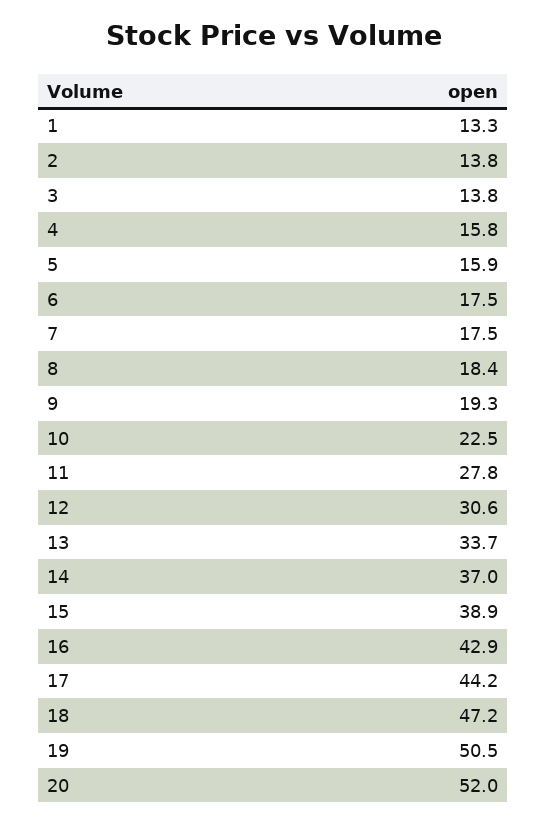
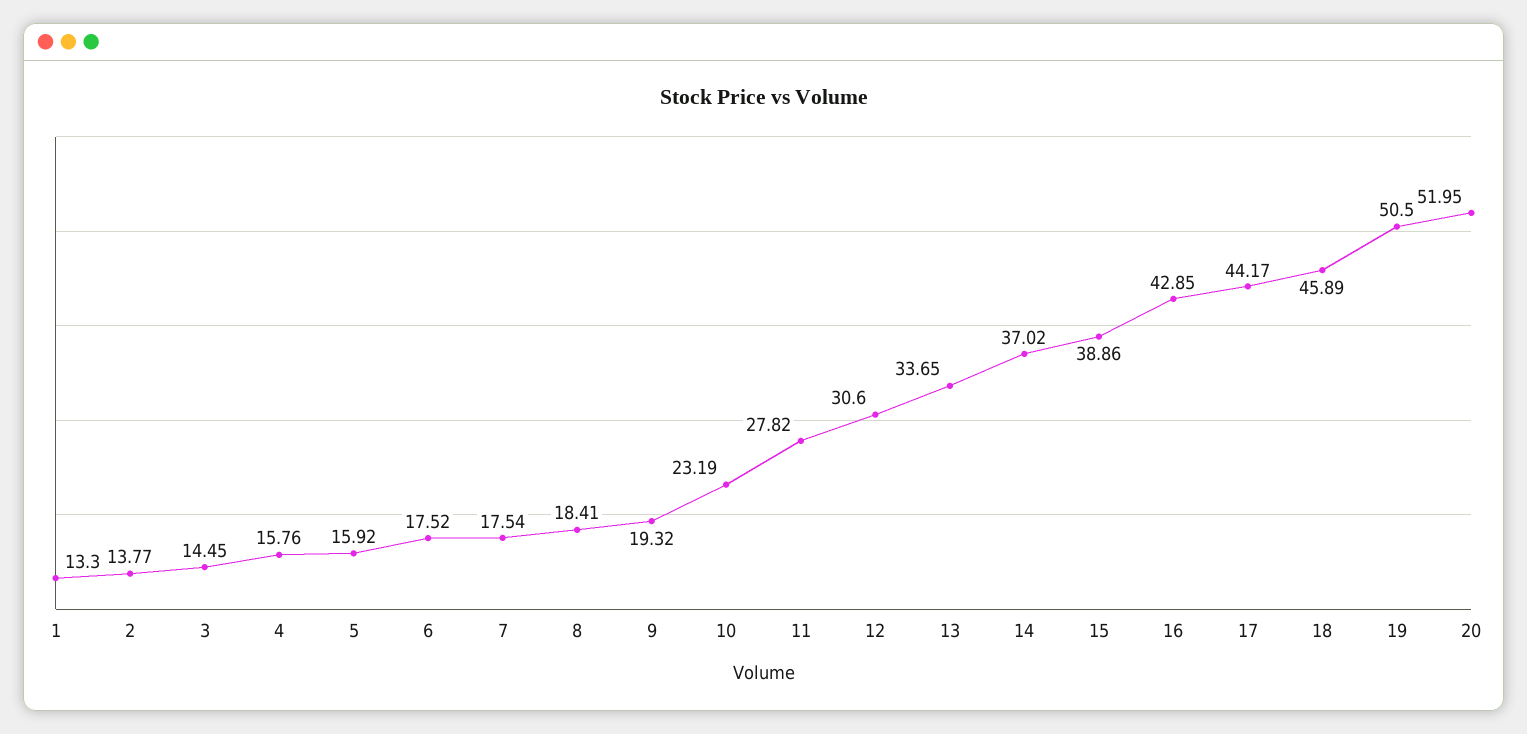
  {
    "1": 13.3,
    "2": 13.77,
-   "3": 13.8,
+   "3": 14.45,
    "4": 15.76,
    "5": 15.92,
    "6": 17.52,
    "7": 17.54,
    "8": 18.41,
    "9": 19.32,
-   "10": 22.5,
+   "10": 23.19,
    "11": 27.82,
    "12": 30.6,
    "13": 33.65,
    "14": 37.02,
    "15": 38.86,
    "16": 42.85,
    "17": 44.17,
-   "18": 47.2,
+   "18": 45.89,
    "19": 50.5,
    "20": 51.95
  }

